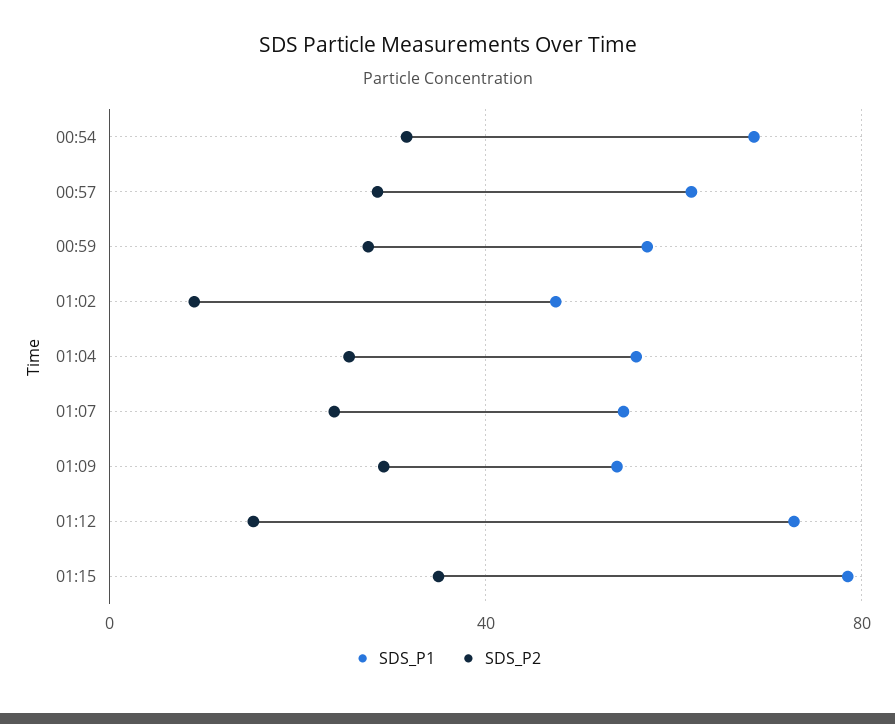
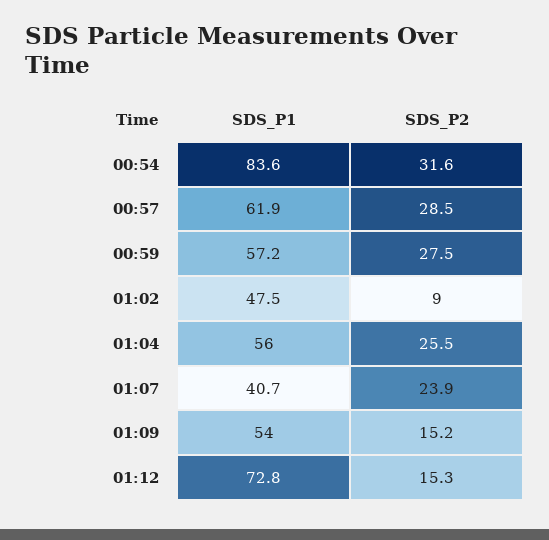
  {
    "SDS_P1": {
-     "00:54": 70,
+     "00:54": 83.6,
      "00:57": 61.9,
      "00:59": 57.2,
      "01:02": 47.5,
      "01:04": 56,
-     "01:07": 55,
+     "01:07": 40.7,
      "01:09": 54,
-     "01:12": 72.8,
+     "01:12": 72.8
-     "01:15": 80
    },
    "SDS_P2": {
      "00:54": 31.6,
      "00:57": 28.5,
      "00:59": 27.5,
      "01:02": 9,
      "01:04": 25.5,
      "01:07": 23.9,
-     "01:09": 30,
+     "01:09": 15.2,
-     "01:12": 15.3,
+     "01:12": 15.3
-     "01:15": 35
    }
  }

